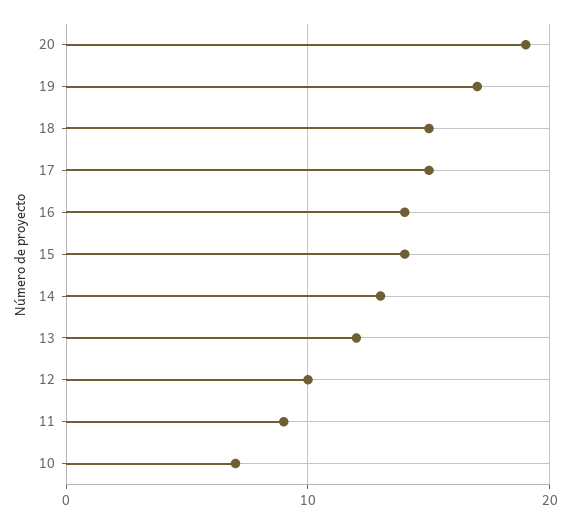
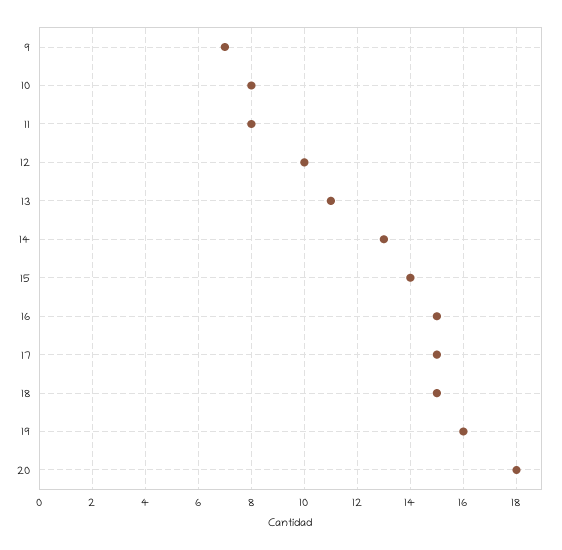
  {
-   "20": 19,
+   "20": 18,
-   "19": 17,
+   "19": 16,
    "18": 15,
    "17": 15,
-   "16": 14,
+   "16": 15,
    "15": 14,
    "14": 13,
-   "13": 12,
+   "13": 11,
    "12": 10,
-   "11": 9,
+   "11": 8,
-   "10": 7
+   "10": 8,
+   "9": 7
  }

